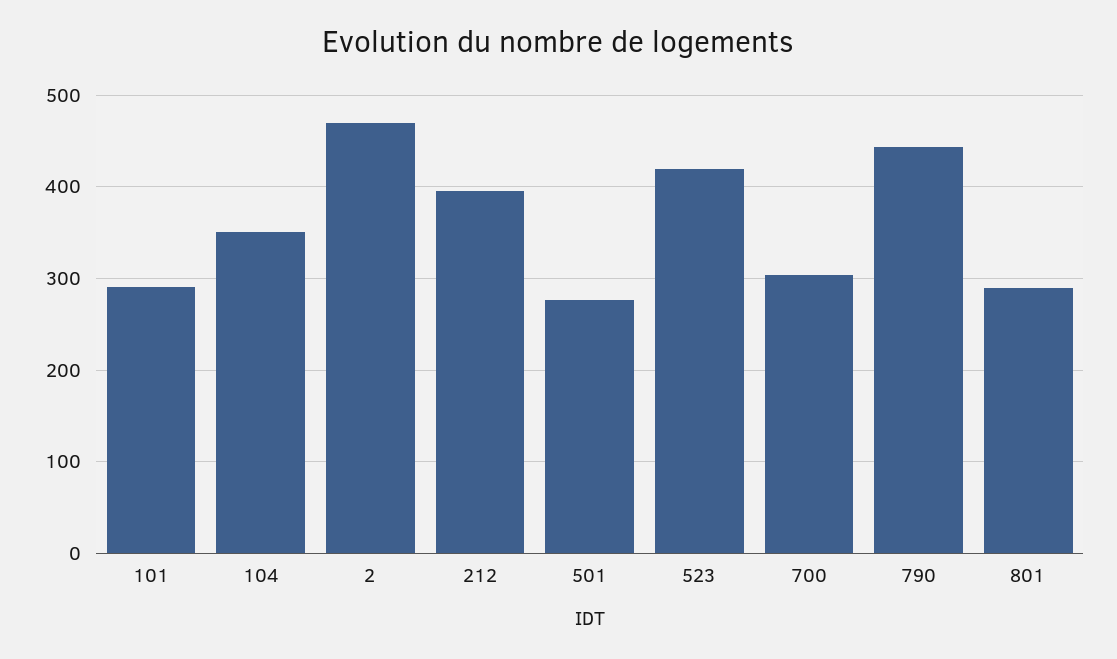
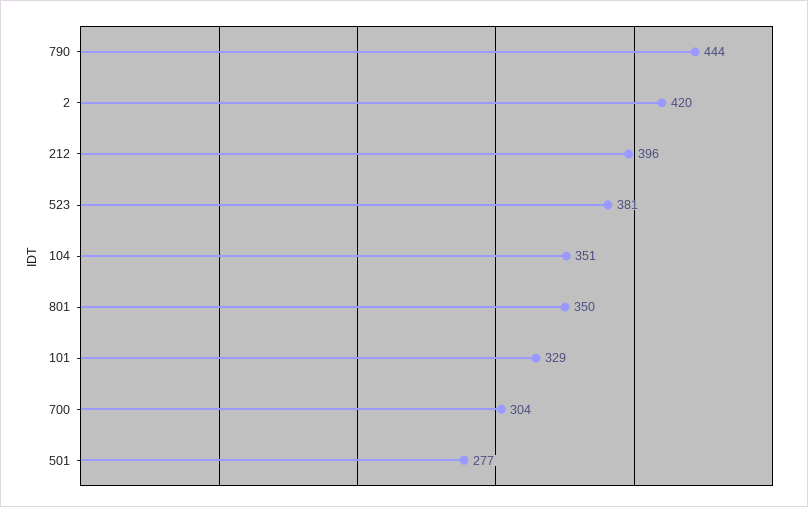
  {
-   "101": 290,
+   "101": 329,
    "104": 351,
-   "2": 470,
+   "2": 420,
    "212": 396,
    "501": 277,
-   "523": 420,
+   "523": 381,
    "700": 304,
    "790": 444,
-   "801": 290
+   "801": 350
  }

